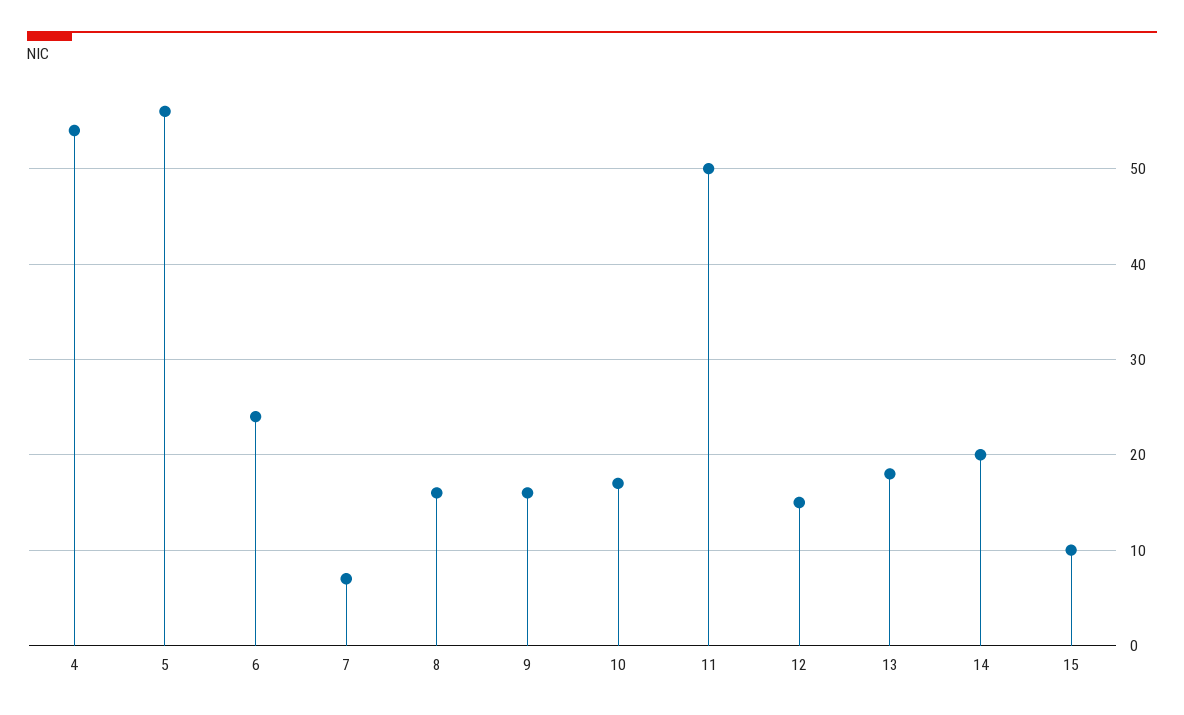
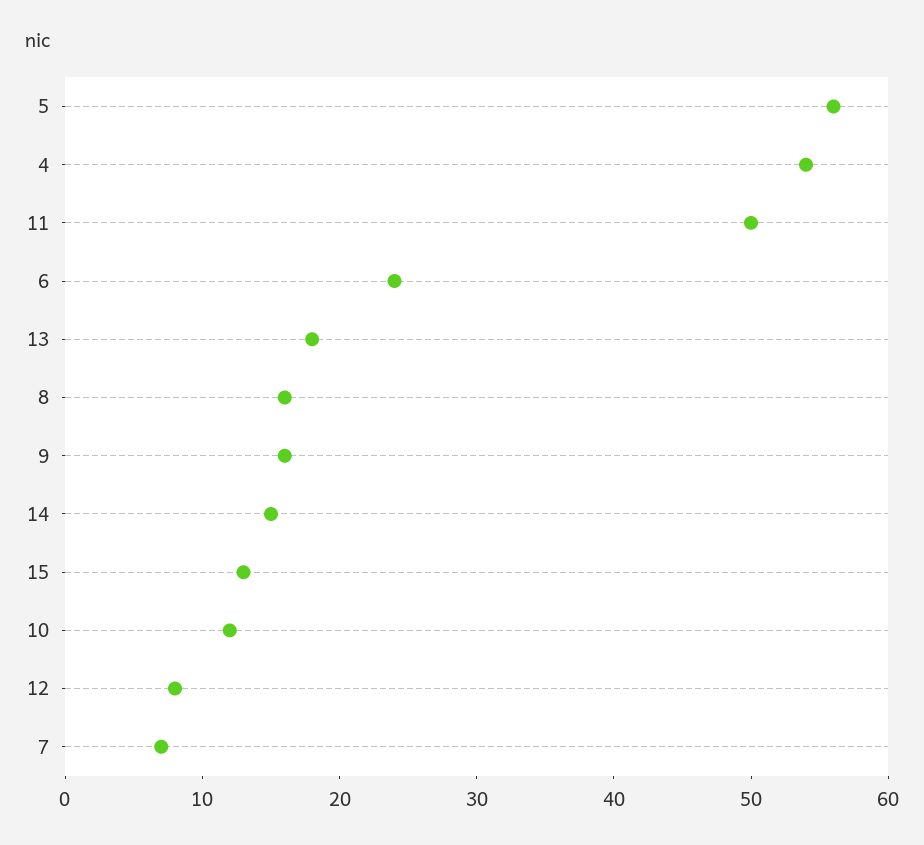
  {
    "4": 54,
    "5": 56,
    "6": 24,
    "7": 7,
    "8": 16,
    "9": 16,
-   "10": 17,
+   "10": 12,
    "11": 50,
-   "12": 15,
+   "12": 8,
    "13": 18,
-   "14": 20,
+   "14": 15,
-   "15": 10
+   "15": 13
  }

